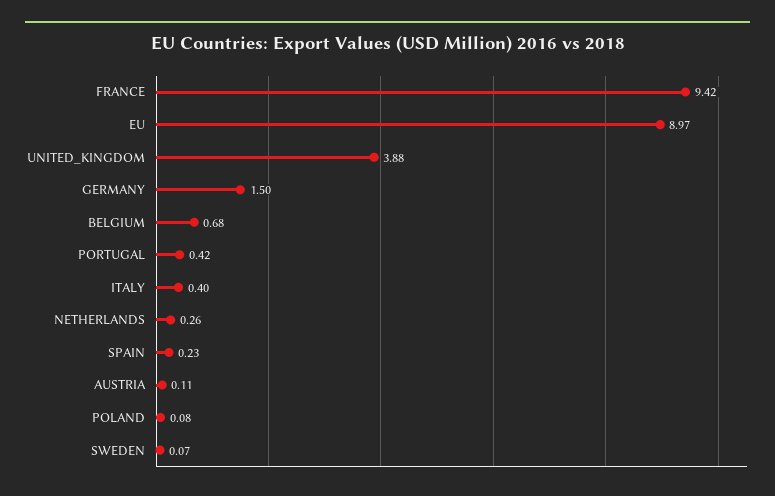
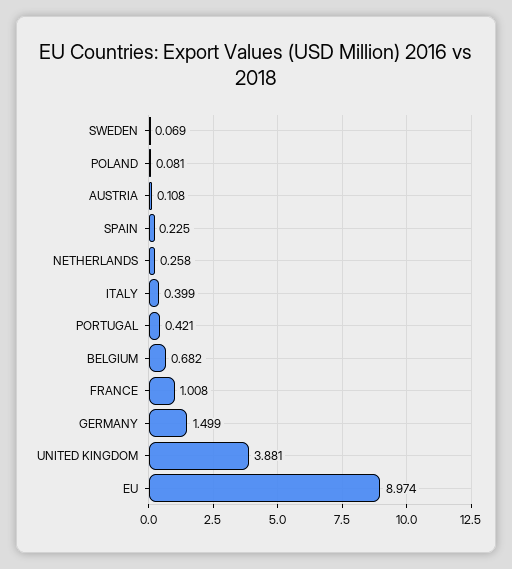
  {
-   "FRANCE": 9.42,
+   "FRANCE": 1.008,
    "EU": 8.974,
    "UNITED_KINGDOM": 3.881,
    "GERMANY": 1.499,
    "BELGIUM": 0.682,
    "PORTUGAL": 0.421,
    "ITALY": 0.399,
    "NETHERLANDS": 0.258,
    "SPAIN": 0.225,
    "AUSTRIA": 0.108,
    "POLAND": 0.081,
    "SWEDEN": 0.069
  }

